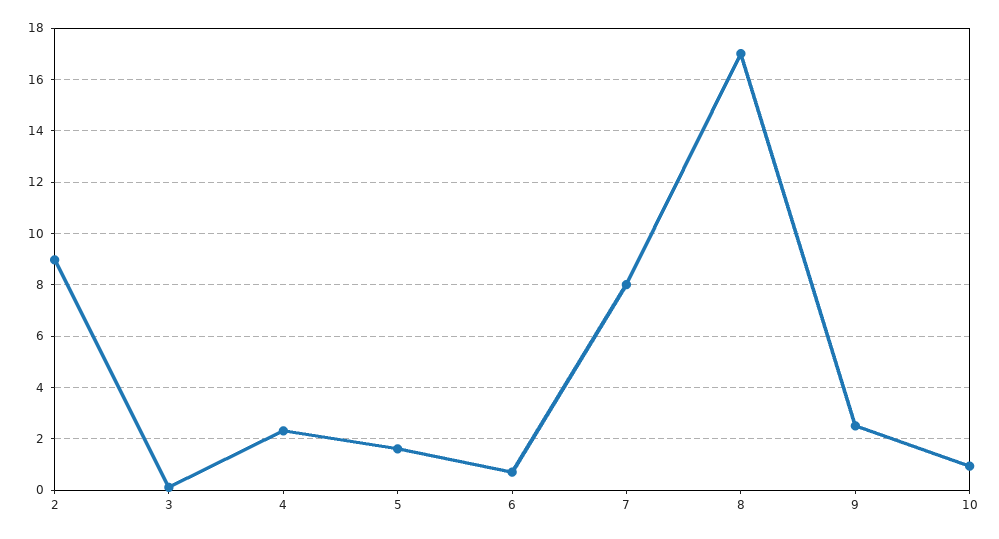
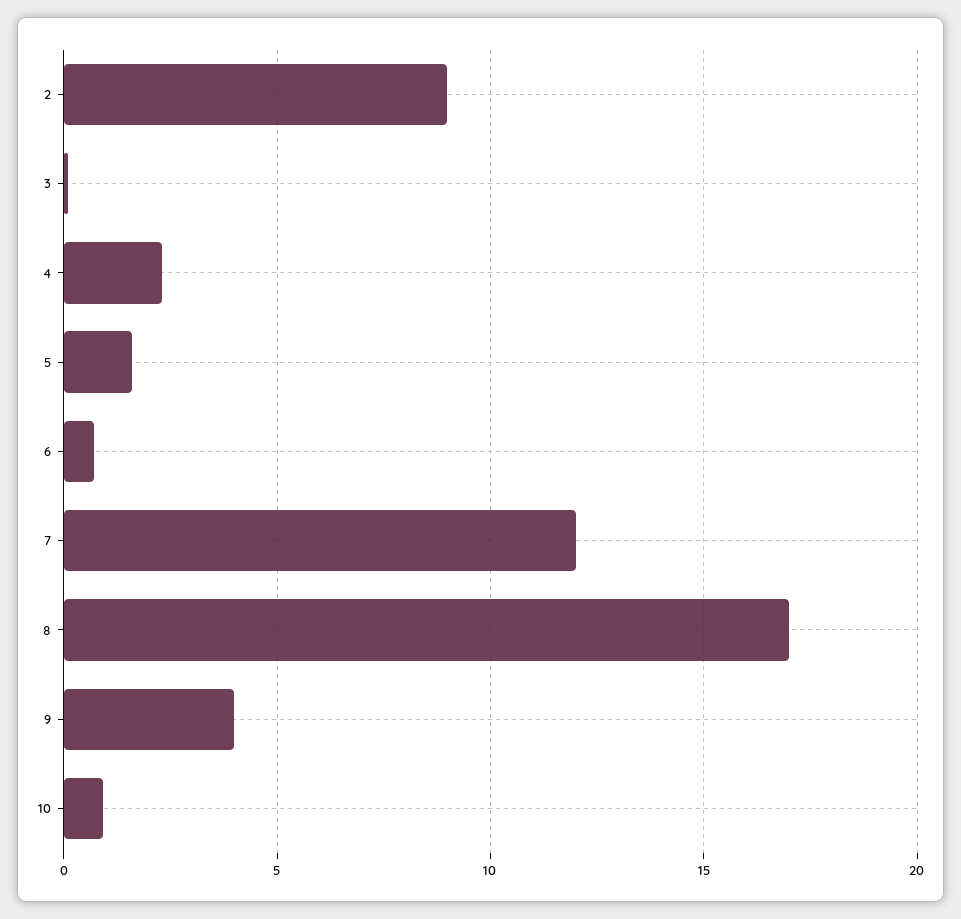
  {
    "2": 9,
    "3": 0,
    "4": 2.25,
    "5": 1.5,
    "6": 0.75,
-   "7": 8,
+   "7": 12,
    "8": 17,
-   "9": 2.5,
+   "9": 4,
    "10": 1
  }

